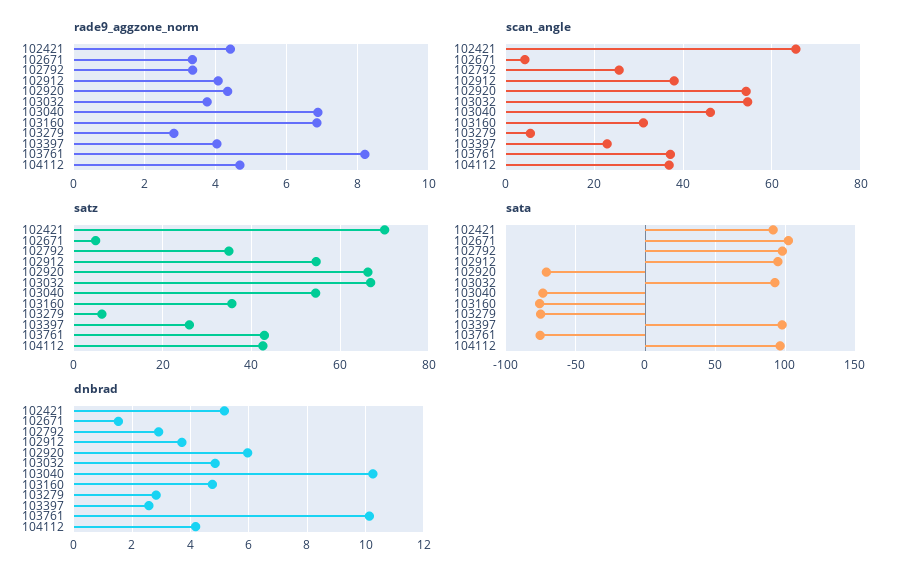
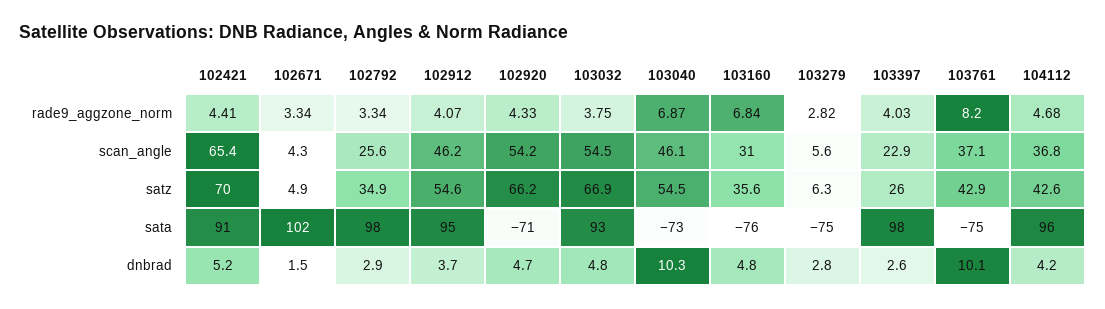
  {
    "rade9_aggzone_norm": {
      "102421": 4.41,
      "102671": 3.34,
      "102792": 3.34,
      "102912": 4.07,
      "102920": 4.33,
      "103032": 3.75,
      "103040": 6.87,
      "103160": 6.84,
      "103279": 2.82,
      "103397": 4.03,
      "103761": 8.2,
      "104112": 4.68
    },
    "scan_angle": {
      "102421": 65.4,
      "102671": 4.3,
      "102792": 25.6,
-     "102912": 38,
+     "102912": 46.2,
      "102920": 54.2,
      "103032": 54.5,
      "103040": 46.1,
      "103160": 31,
      "103279": 5.6,
      "103397": 22.9,
      "103761": 37.1,
      "104112": 36.8
    },
    "satz": {
      "102421": 70,
      "102671": 4.9,
      "102792": 34.9,
      "102912": 54.6,
      "102920": 66.2,
      "103032": 66.9,
      "103040": 54.5,
      "103160": 35.6,
      "103279": 6.3,
      "103397": 26,
      "103761": 42.9,
      "104112": 42.6
    },
    "sata": {
      "102421": 91,
      "102671": 102,
      "102792": 98,
      "102912": 95,
      "102920": -71,
      "103032": 93,
      "103040": -73,
      "103160": -76,
      "103279": -75,
      "103397": 98,
      "103761": -75,
      "104112": 96
    },
    "dnbrad": {
      "102421": 5.2,
      "102671": 1.5,
      "102792": 2.9,
      "102912": 3.7,
-     "102920": 6,
+     "102920": 4.7,
      "103032": 4.8,
      "103040": 10.3,
      "103160": 4.8,
      "103279": 2.8,
      "103397": 2.6,
      "103761": 10.1,
      "104112": 4.2
    }
  }

